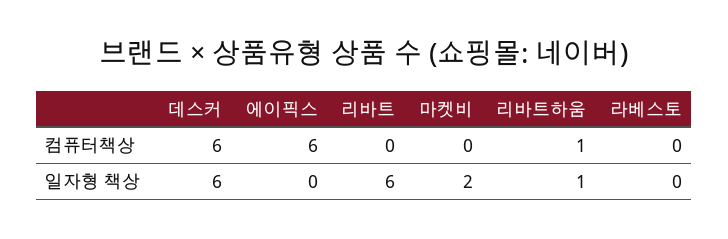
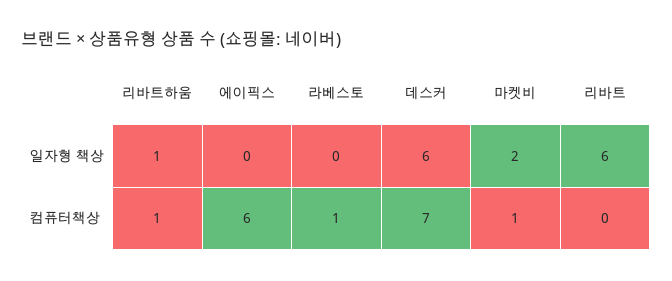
  {
    "데스커": {
-     "컴퓨터책상": 6,
+     "컴퓨터책상": 7,
      "일자형 책상": 6
    },
    "에이픽스": {
      "컴퓨터책상": 6,
      "일자형 책상": 0
    },
    "리바트": {
      "컴퓨터책상": 0,
      "일자형 책상": 6
    },
    "마켓비": {
-     "컴퓨터책상": 0,
+     "컴퓨터책상": 1,
      "일자형 책상": 2
    },
    "리바트하움": {
      "컴퓨터책상": 1,
      "일자형 책상": 1
    },
    "라베스토": {
-     "컴퓨터책상": 0,
+     "컴퓨터책상": 1,
      "일자형 책상": 0
    }
  }

